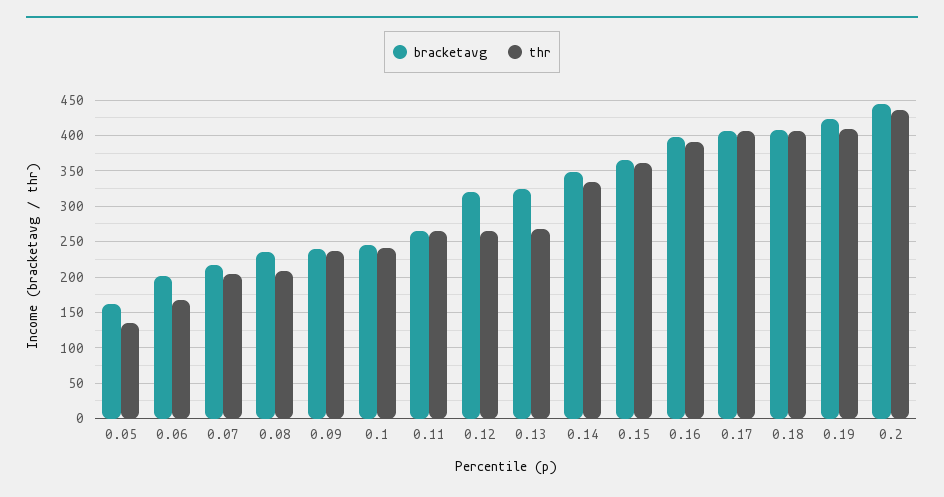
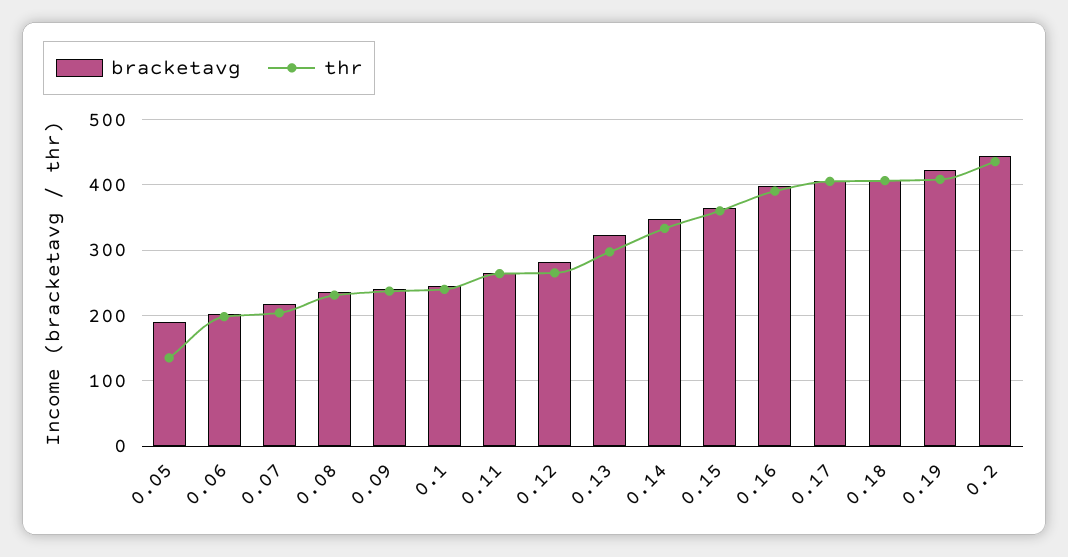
  {
    "bracketavg": {
-     "0.05": 160,
+     "0.05": 190,
      "0.06": 200,
      "0.07": 220,
      "0.08": 240,
      "0.09": 240,
      "0.1": 250,
      "0.11": 270,
-     "0.12": 320,
+     "0.12": 280,
      "0.13": 320,
      "0.14": 350,
      "0.15": 370,
      "0.16": 400,
      "0.17": 410,
      "0.18": 410,
      "0.19": 420,
      "0.2": 440
    },
    "thr": {
      "0.05": 140,
-     "0.06": 170,
+     "0.06": 200,
      "0.07": 200,
-     "0.08": 210,
+     "0.08": 230,
      "0.09": 240,
      "0.1": 240,
      "0.11": 260,
      "0.12": 270,
-     "0.13": 270,
+     "0.13": 300,
      "0.14": 330,
      "0.15": 360,
      "0.16": 390,
      "0.17": 410,
      "0.18": 410,
      "0.19": 410,
      "0.2": 440
    }
  }

